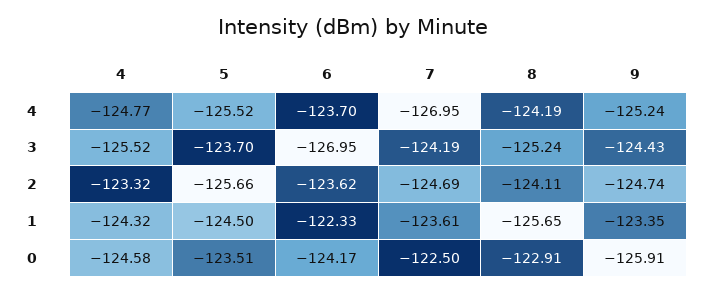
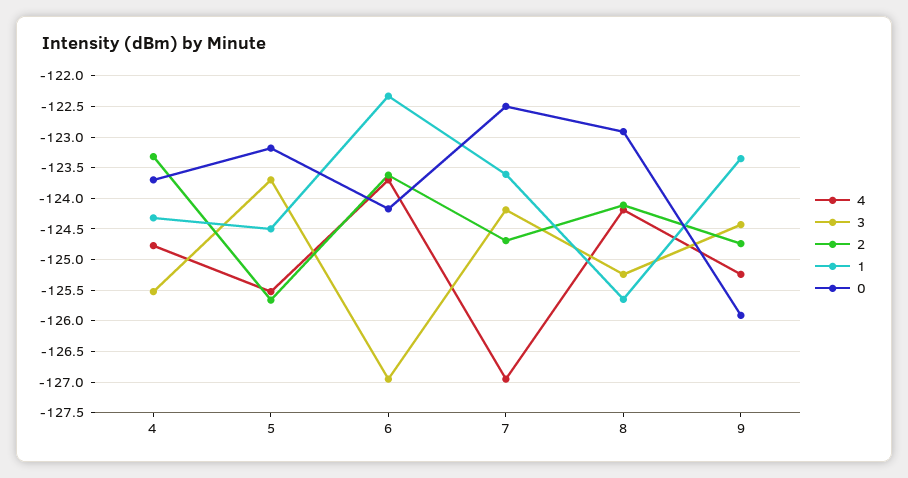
  {
    "4": {
      "4": -124.77,
      "5": -125.52,
      "6": -123.7,
      "7": -126.95,
      "8": -124.19,
      "9": -125.24
    },
    "3": {
      "4": -125.52,
      "5": -123.7,
      "6": -126.95,
      "7": -124.19,
      "8": -125.24,
      "9": -124.43
    },
    "2": {
      "4": -123.32,
      "5": -125.66,
      "6": -123.62,
      "7": -124.69,
      "8": -124.11,
      "9": -124.74
    },
    "1": {
      "4": -124.32,
      "5": -124.5,
      "6": -122.33,
      "7": -123.61,
      "8": -125.65,
      "9": -123.35
    },
    "0": {
-     "4": -124.58,
+     "4": -123.7,
-     "5": -123.51,
+     "5": -123.2,
      "6": -124.17,
      "7": -122.5,
      "8": -122.91,
      "9": -125.91
    }
  }

